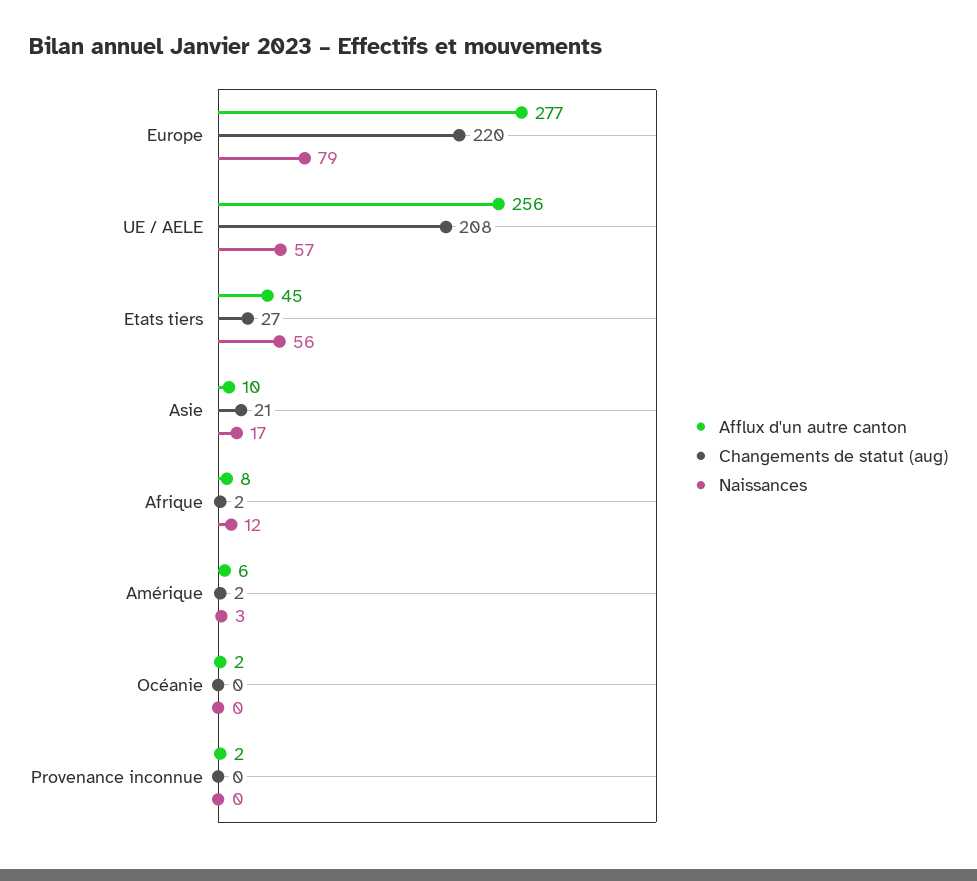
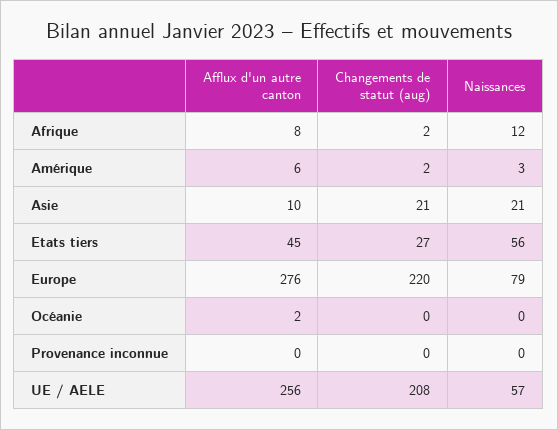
  {
    "Afflux d'un autre canton": {
-     "Europe": 277,
+     "Europe": 276,
      "UE / AELE": 256,
      "Etats tiers": 45,
      "Asie": 10,
      "Afrique": 8,
      "Amérique": 6,
      "Océanie": 2,
-     "Provenance inconnue": 2
+     "Provenance inconnue": 0
    },
    "Changements de statut (aug)": {
      "Europe": 220,
      "UE / AELE": 208,
      "Etats tiers": 27,
      "Asie": 21,
      "Afrique": 2,
      "Amérique": 2,
      "Océanie": 0,
      "Provenance inconnue": 0
    },
    "Naissances": {
      "Europe": 79,
      "UE / AELE": 57,
      "Etats tiers": 56,
-     "Asie": 17,
+     "Asie": 21,
      "Afrique": 12,
      "Amérique": 3,
      "Océanie": 0,
      "Provenance inconnue": 0
    }
  }

